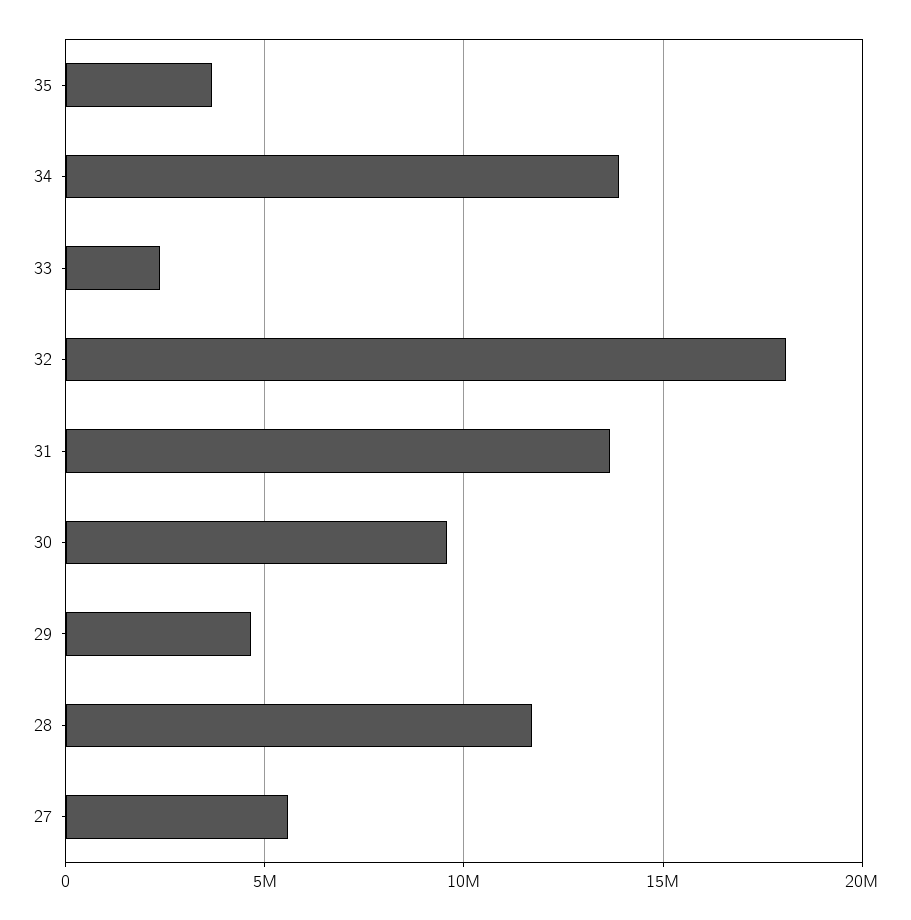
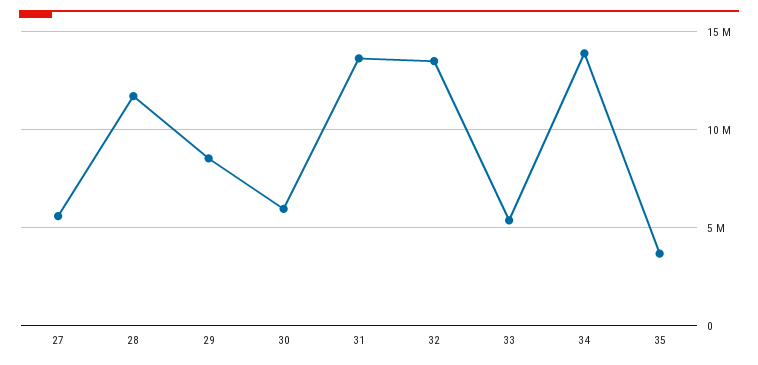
  {
    "35": 3500000,
    "34": 14000000,
-   "33": 2500000,
+   "33": 5500000,
-   "32": 18000000,
+   "32": 13500000,
    "31": 13500000,
-   "30": 9500000,
+   "30": 6000000,
-   "29": 4500000,
+   "29": 8500000,
    "28": 11500000,
    "27": 5500000
  }

